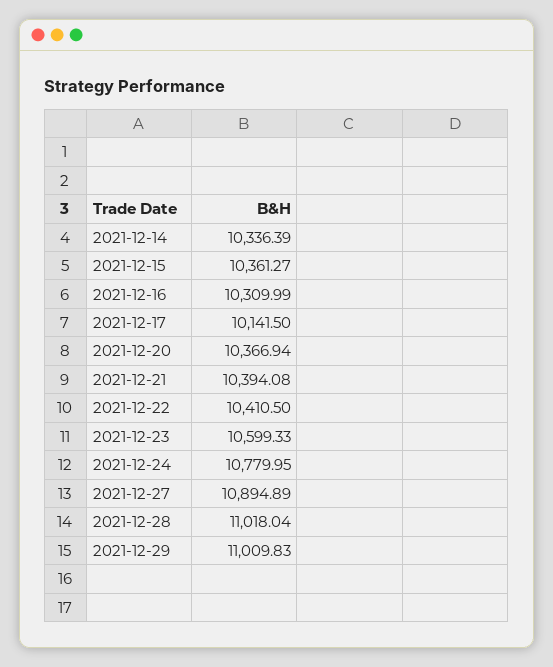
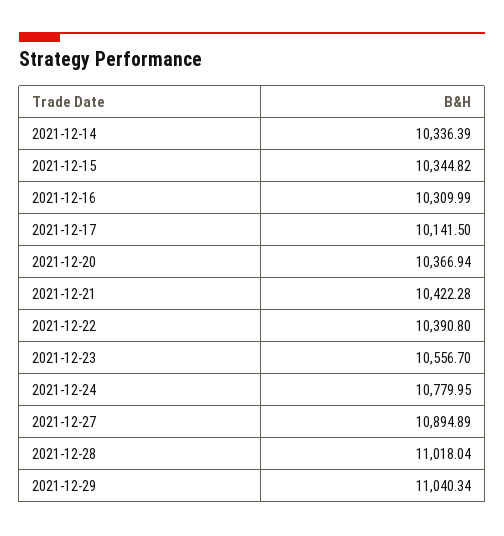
  {
    "2021-12-14": 10336.39,
-   "2021-12-15": 10361.27,
+   "2021-12-15": 10344.82,
    "2021-12-16": 10309.99,
    "2021-12-17": 10141.5,
    "2021-12-20": 10366.94,
-   "2021-12-21": 10394.08,
+   "2021-12-21": 10422.28,
-   "2021-12-22": 10410.5,
+   "2021-12-22": 10390.8,
-   "2021-12-23": 10599.33,
+   "2021-12-23": 10556.7,
    "2021-12-24": 10779.95,
    "2021-12-27": 10894.89,
    "2021-12-28": 11018.04,
-   "2021-12-29": 11009.83
+   "2021-12-29": 11040.34
  }

